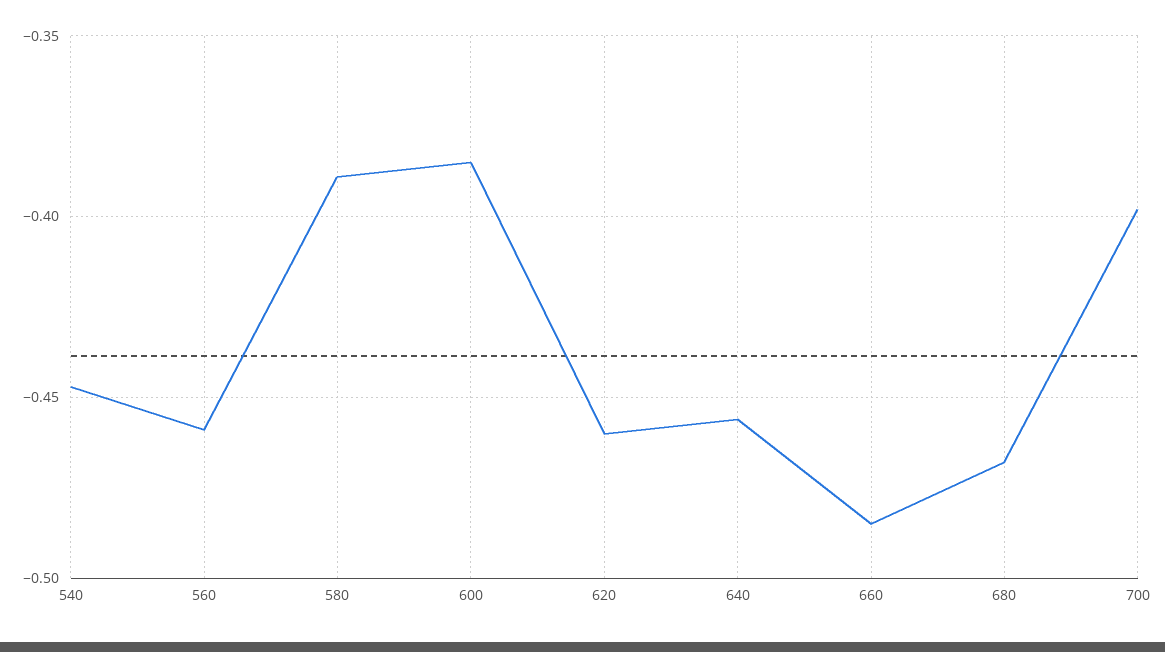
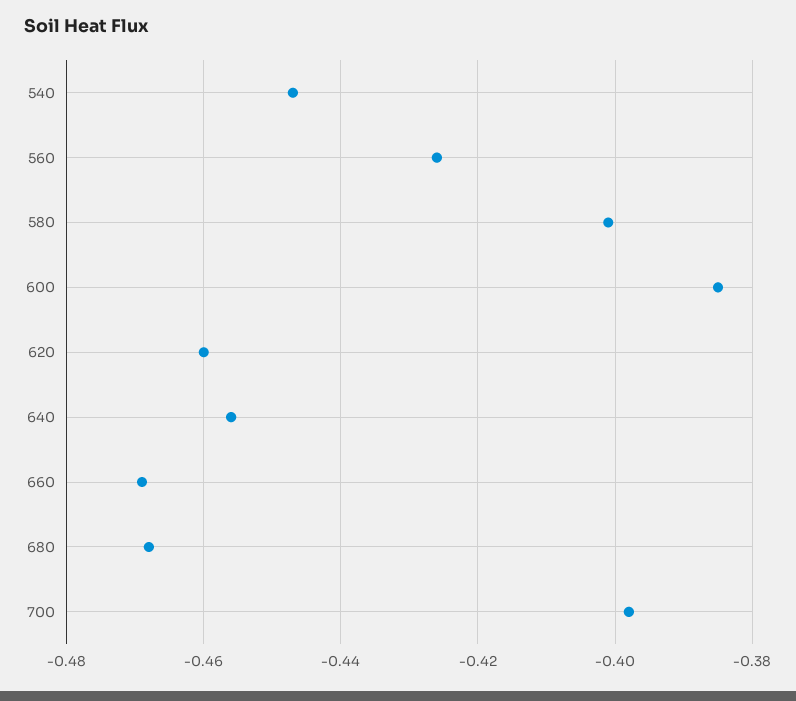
  {
    "540": -0.445,
-   "560": -0.46,
+   "560": -0.425,
-   "580": -0.39,
+   "580": -0.4,
    "600": -0.385,
    "620": -0.46,
    "640": -0.455,
-   "660": -0.485,
+   "660": -0.47,
    "680": -0.47,
    "700": -0.4
  }

